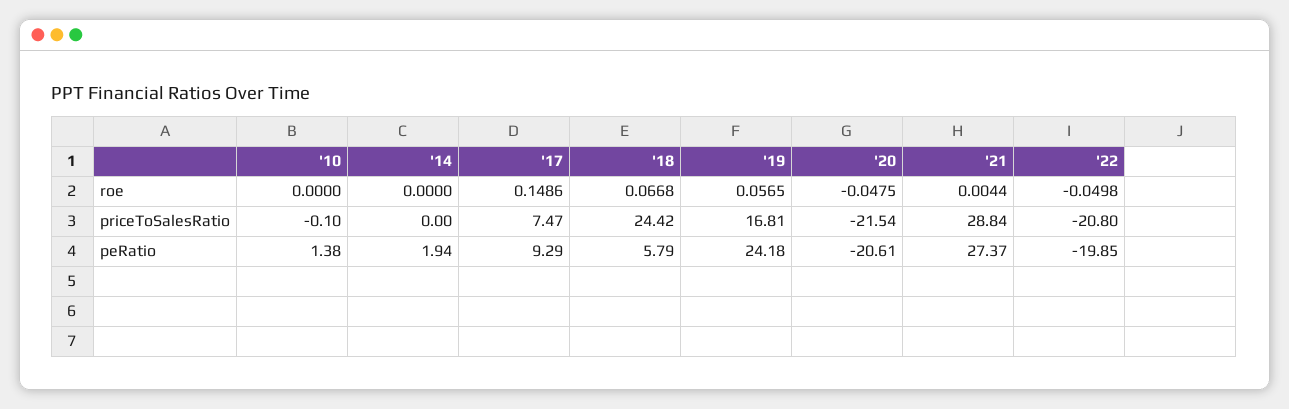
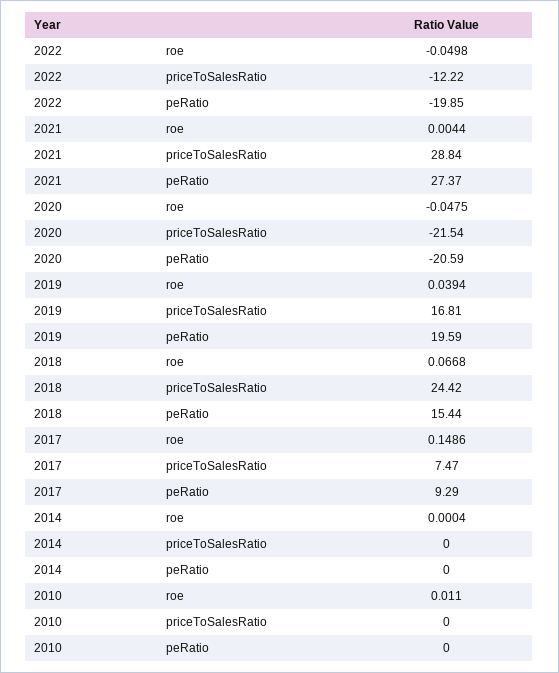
  {
    "'10": {
-     "roe": 0,
+     "roe": 0.011,
-     "priceToSalesRatio": -0.1,
+     "priceToSalesRatio": 0,
-     "peRatio": 1.38
+     "peRatio": 0
    },
    "'14": {
-     "roe": 0,
+     "roe": 0.0004,
      "priceToSalesRatio": 0,
-     "peRatio": 1.94
+     "peRatio": 0
    },
    "'17": {
      "roe": 0.1486,
      "priceToSalesRatio": 7.47,
      "peRatio": 9.29
    },
    "'18": {
      "roe": 0.0668,
      "priceToSalesRatio": 24.42,
-     "peRatio": 5.79
+     "peRatio": 15.44
    },
    "'19": {
-     "roe": 0.0565,
+     "roe": 0.0394,
      "priceToSalesRatio": 16.81,
-     "peRatio": 24.18
+     "peRatio": 19.59
    },
    "'20": {
      "roe": -0.0475,
      "priceToSalesRatio": -21.54,
-     "peRatio": -20.61
+     "peRatio": -20.59
    },
    "'21": {
      "roe": 0.0044,
      "priceToSalesRatio": 28.84,
      "peRatio": 27.37
    },
    "'22": {
      "roe": -0.0498,
-     "priceToSalesRatio": -20.8,
+     "priceToSalesRatio": -12.22,
      "peRatio": -19.85
    }
  }

